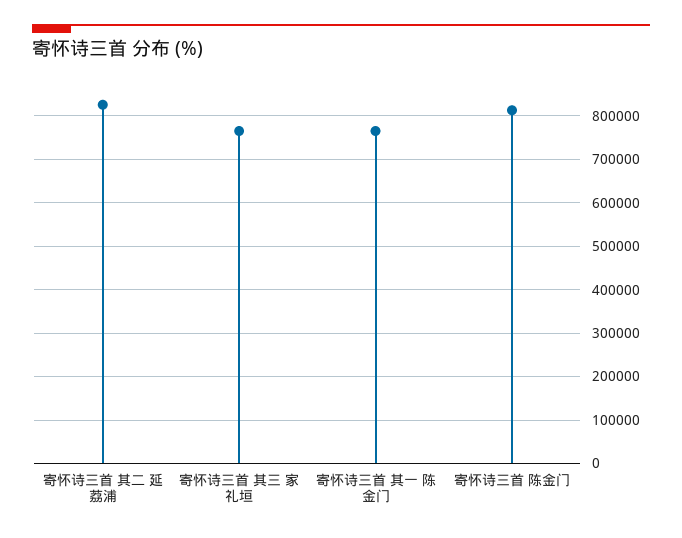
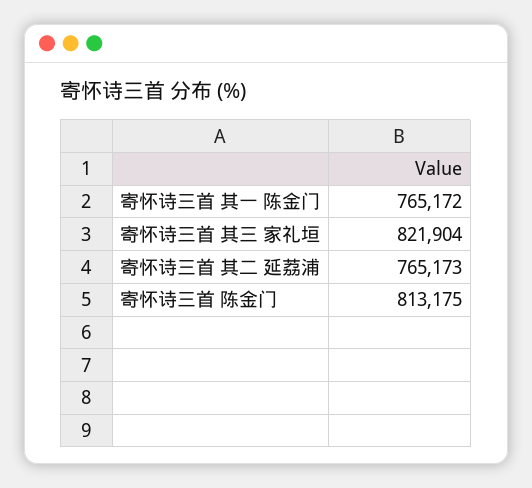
  {
-   "寄怀诗三首 其二 延荔浦": 820000,
+   "寄怀诗三首 其二 延荔浦": 765173,
-   "寄怀诗三首 其三 家礼垣": 760000,
+   "寄怀诗三首 其三 家礼垣": 821904,
    "寄怀诗三首 其一 陈金门": 765172,
    "寄怀诗三首 陈金门": 813175
  }

